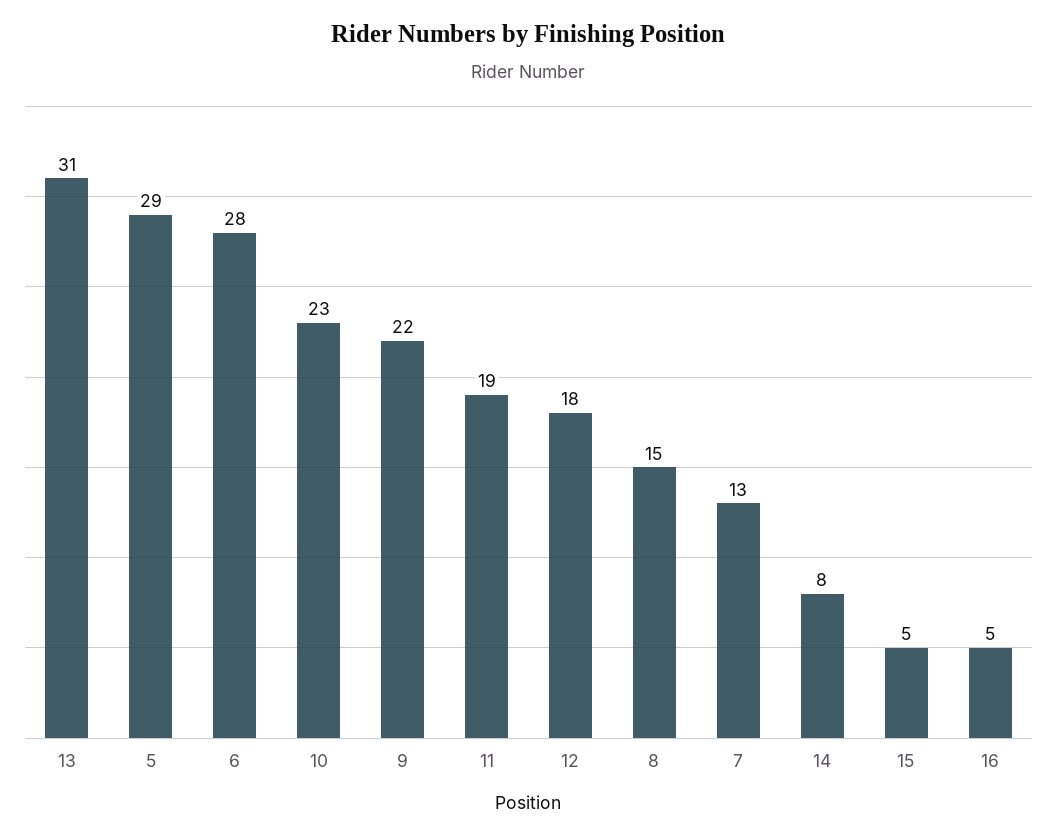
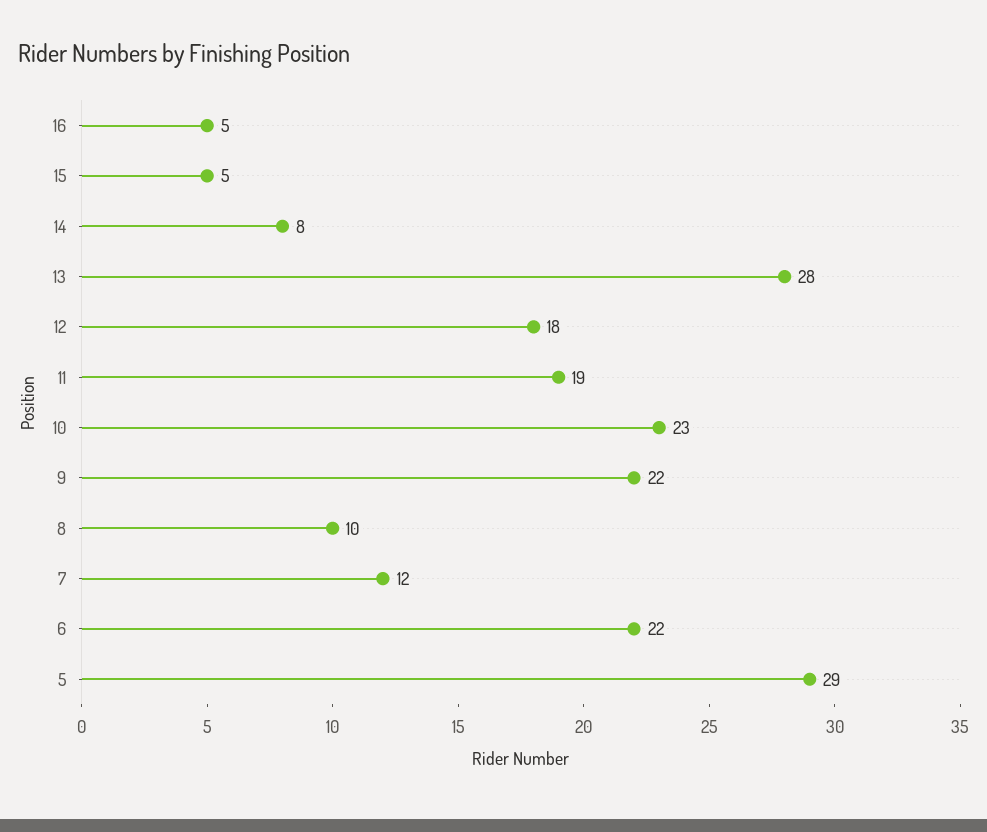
  {
-   "13": 31,
+   "13": 28,
    "5": 29,
-   "6": 28,
+   "6": 22,
    "10": 23,
    "9": 22,
    "11": 19,
    "12": 18,
-   "8": 15,
+   "8": 10,
-   "7": 13,
+   "7": 12,
    "14": 8,
    "15": 5,
    "16": 5
  }

